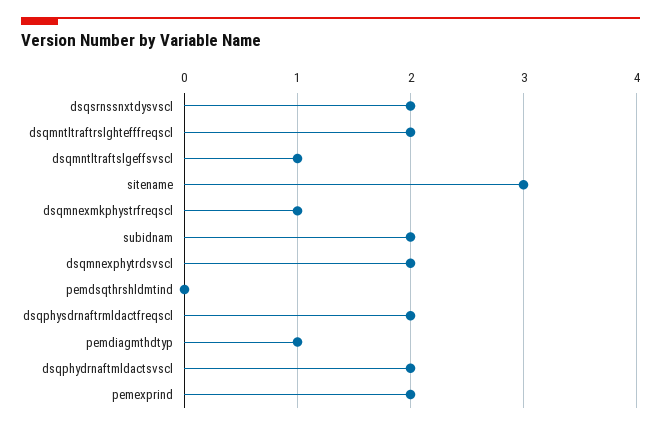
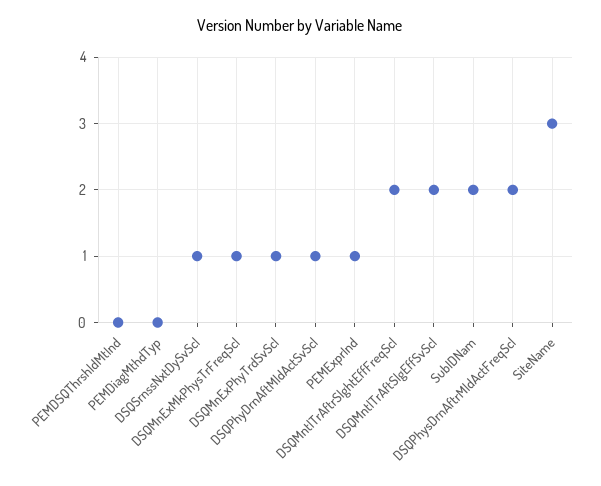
  {
-   "dsqsrnssnxtdysvscl": 2,
+   "dsqsrnssnxtdysvscl": 1,
    "dsqmntltraftrslghtefffreqscl": 2,
-   "dsqmntltraftslgeffsvscl": 1,
+   "dsqmntltraftslgeffsvscl": 2,
    "sitename": 3,
    "dsqmnexmkphystrfreqscl": 1,
    "subidnam": 2,
-   "dsqmnexphytrdsvscl": 2,
+   "dsqmnexphytrdsvscl": 1,
    "pemdsqthrshldmtind": 0,
    "dsqphysdrnaftrmldactfreqscl": 2,
-   "pemdiagmthdtyp": 1,
+   "pemdiagmthdtyp": 0,
-   "dsqphydrnaftmldactsvscl": 2,
+   "dsqphydrnaftmldactsvscl": 1,
-   "pemexprind": 2
+   "pemexprind": 1
  }

